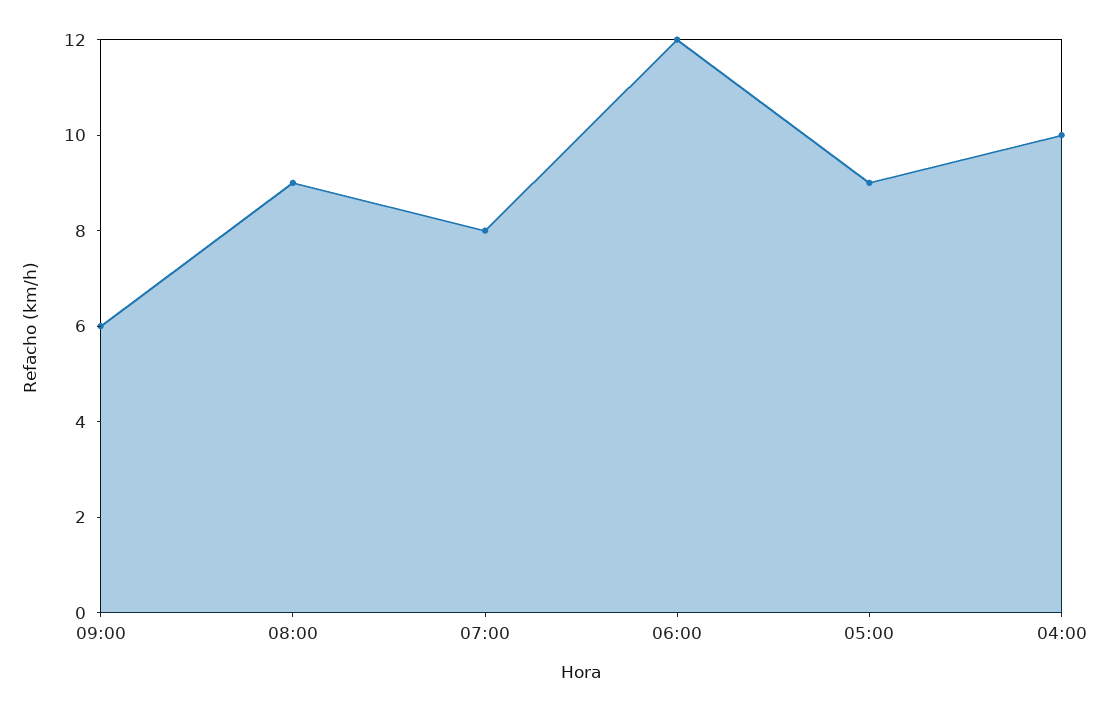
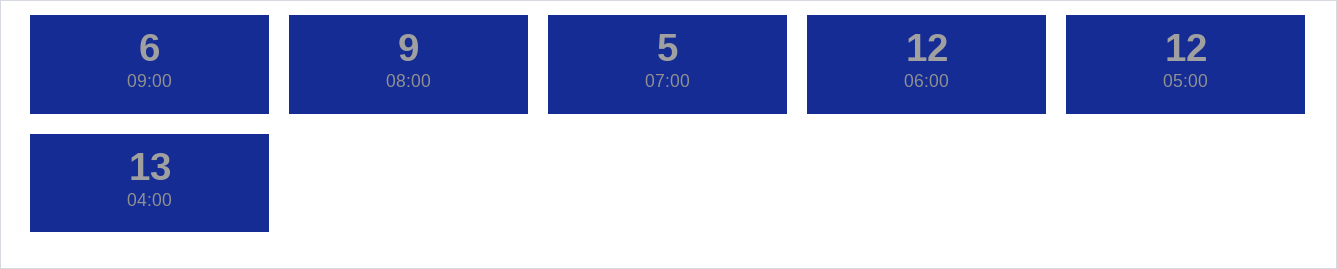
  {
    "09:00": 6,
    "08:00": 9,
-   "07:00": 8,
+   "07:00": 5,
    "06:00": 12,
-   "05:00": 9,
+   "05:00": 12,
-   "04:00": 10
+   "04:00": 13
  }

